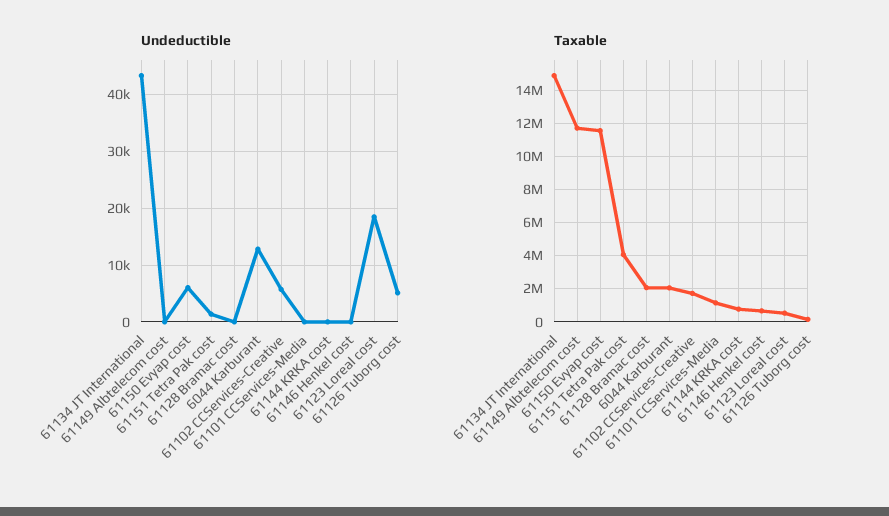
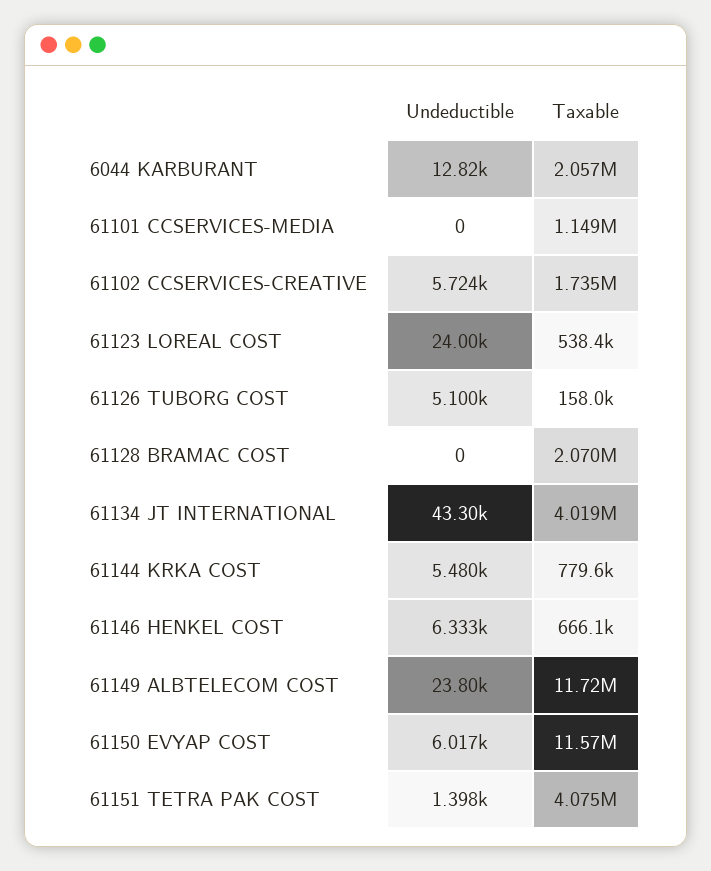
  {
    "Undeductible": {
      "61134 JT International": 43300,
-     "61149 Albtelecom cost": 0,
+     "61149 Albtelecom cost": 23800,
      "61150 Evyap cost": 6017,
      "61151 Tetra Pak cost": 1398,
      "61128 Bramac cost": 0,
      "6044 Karburant": 12820,
      "61102 CCServices-Creative": 5724,
      "61101 CCServices-Media": 0,
-     "61144 KRKA cost": 0,
+     "61144 KRKA cost": 5480,
-     "61146 Henkel cost": 0,
+     "61146 Henkel cost": 6333,
-     "61123 Loreal cost": 18000,
+     "61123 Loreal cost": 24000,
      "61126 Tuborg cost": 5100
    },
    "Taxable": {
-     "61134 JT International": 15000000,
+     "61134 JT International": 4019000,
      "61149 Albtelecom cost": 11720000,
      "61150 Evyap cost": 11570000,
      "61151 Tetra Pak cost": 4075000,
      "61128 Bramac cost": 2070000,
      "6044 Karburant": 2057000,
      "61102 CCServices-Creative": 1735000,
      "61101 CCServices-Media": 1149000,
      "61144 KRKA cost": 779600,
      "61146 Henkel cost": 666100,
      "61123 Loreal cost": 538400,
      "61126 Tuborg cost": 158000
    }
  }

